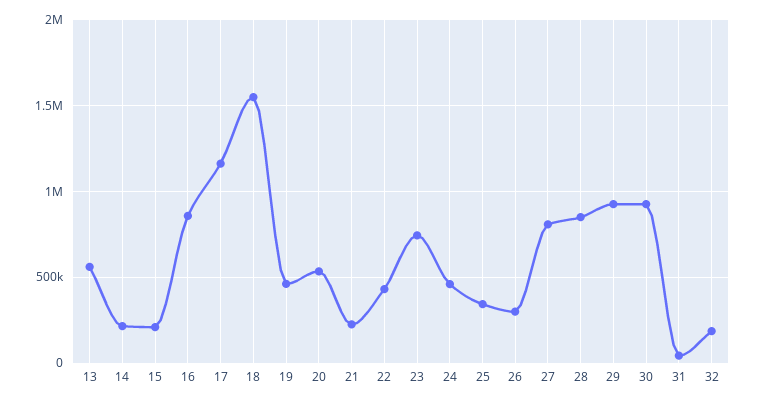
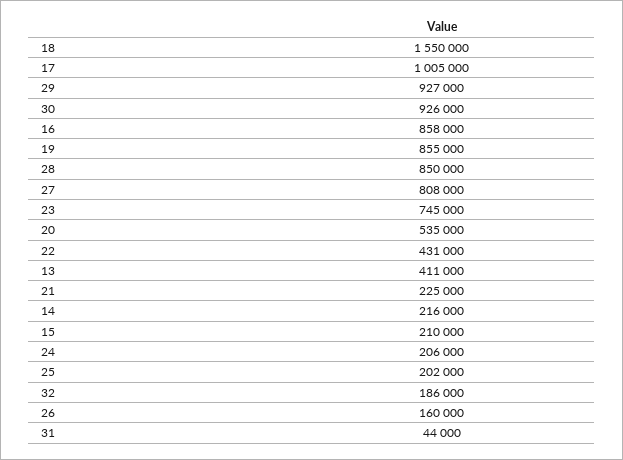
  {
-   "13": 550000,
+   "13": 411000,
    "14": 216000,
    "15": 210000,
    "16": 858000,
-   "17": 1150000,
+   "17": 1005000,
    "18": 1550000,
-   "19": 450000,
+   "19": 855000,
    "20": 535000,
    "21": 225000,
    "22": 431000,
    "23": 745000,
-   "24": 450000,
+   "24": 206000,
-   "25": 350000,
+   "25": 202000,
-   "26": 300000,
+   "26": 160000,
    "27": 808000,
    "28": 850000,
    "29": 927000,
    "30": 926000,
    "31": 44000,
    "32": 186000
  }

